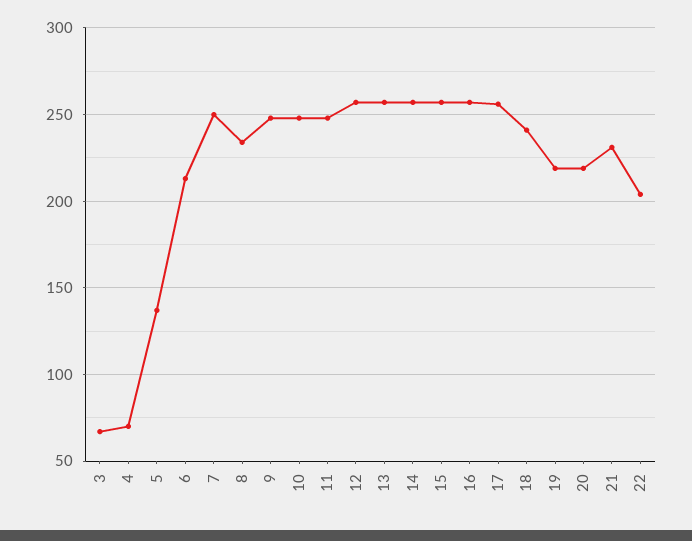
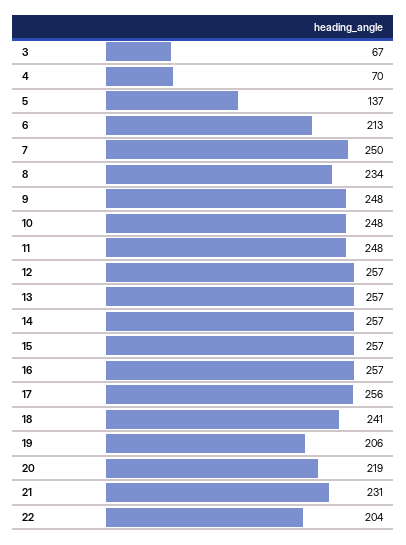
  {
    "3": 67,
    "4": 70,
    "5": 137,
    "6": 213,
    "7": 250,
    "8": 234,
    "9": 248,
    "10": 248,
    "11": 248,
    "12": 257,
    "13": 257,
    "14": 257,
    "15": 257,
    "16": 257,
    "17": 256,
    "18": 241,
-   "19": 220,
+   "19": 206,
    "20": 219,
    "21": 231,
    "22": 204
  }

